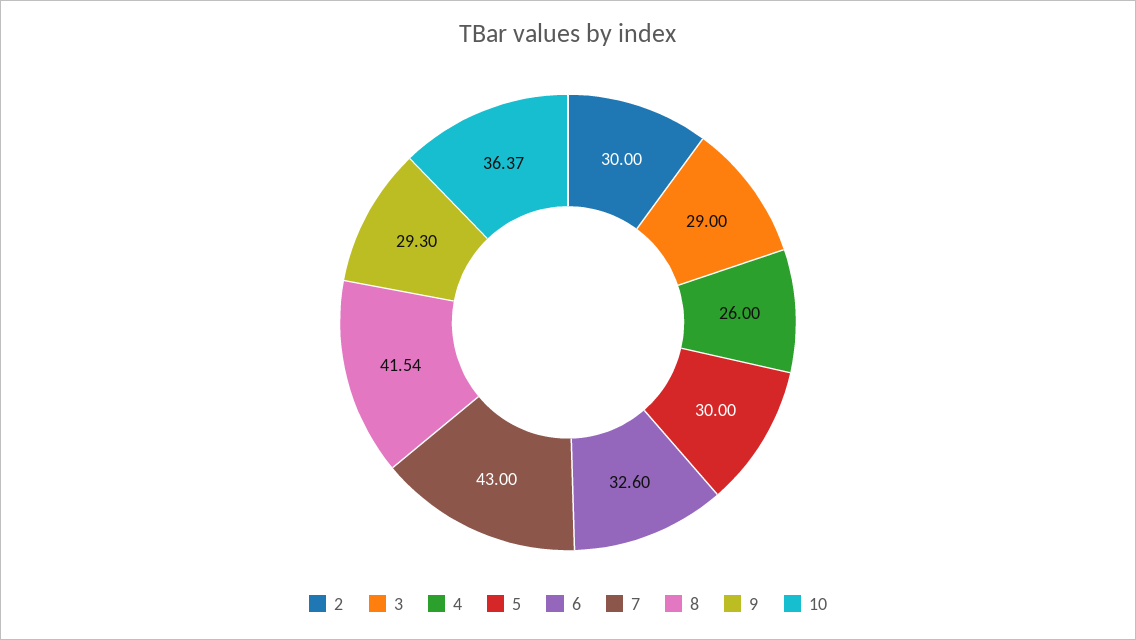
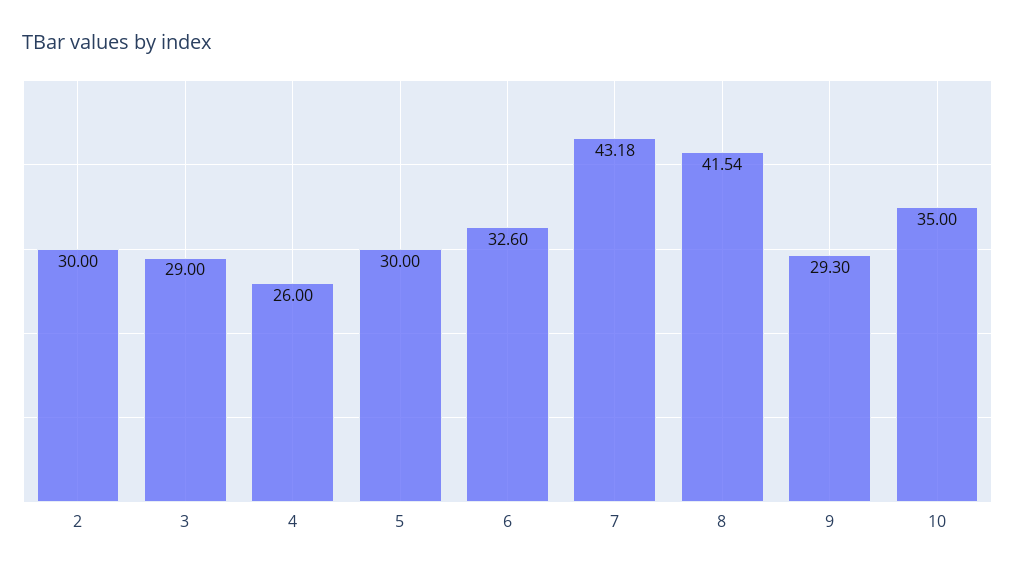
  {
    "2": 30,
    "3": 29,
    "4": 26,
    "5": 30,
    "6": 32.6,
-   "7": 43,
+   "7": 43.18,
    "8": 41.54,
    "9": 29.3,
-   "10": 36.37
+   "10": 35
  }

